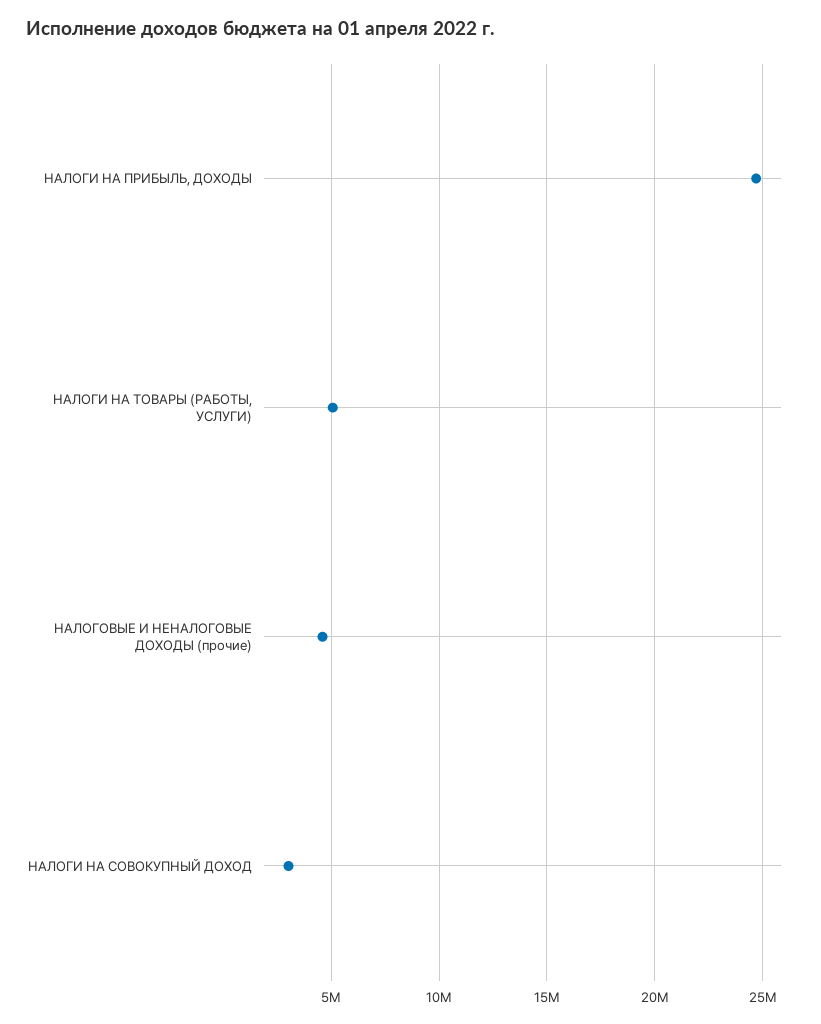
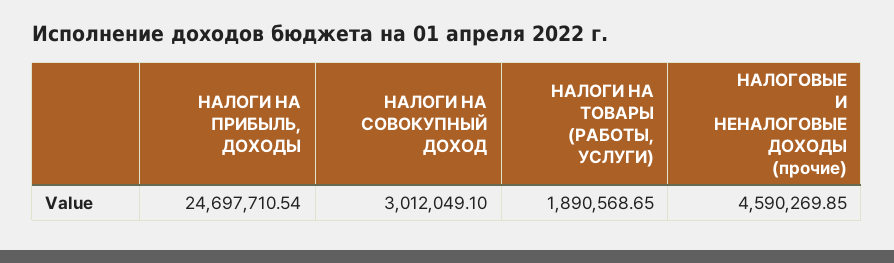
  {
    "НАЛОГИ НА ПРИБЫЛЬ, ДОХОДЫ": 24697710.54,
-   "НАЛОГИ НА ТОВАРЫ (РАБОТЫ, УСЛУГИ)": 5000000,
+   "НАЛОГИ НА ТОВАРЫ (РАБОТЫ, УСЛУГИ)": 1890568.65,
    "НАЛОГОВЫЕ И НЕНАЛОГОВЫЕ ДОХОДЫ (прочие)": 4590269.85,
    "НАЛОГИ НА СОВОКУПНЫЙ ДОХОД": 3012049.1
  }

